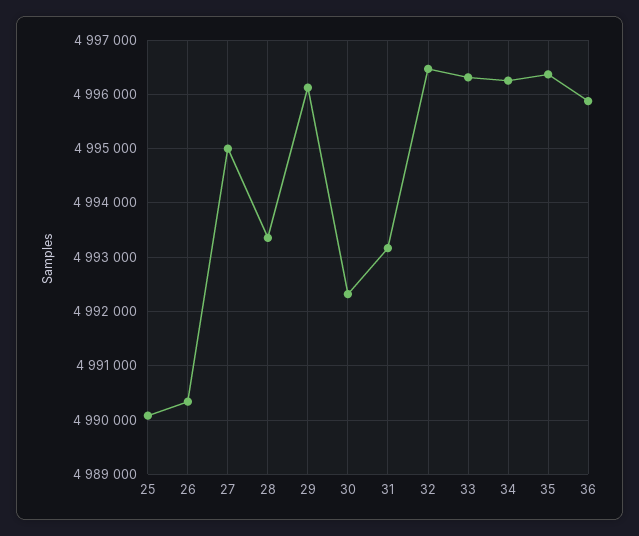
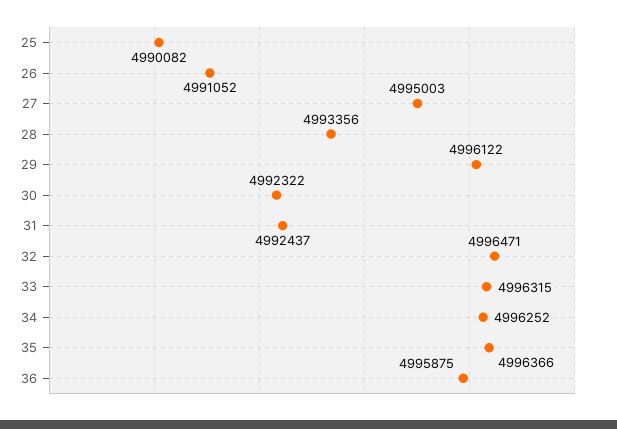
  {
    "25": 4990082,
-   "26": 4990400,
+   "26": 4991052,
    "27": 4995003,
    "28": 4993356,
    "29": 4996122,
    "30": 4992322,
-   "31": 4993200,
+   "31": 4992437,
    "32": 4996471,
    "33": 4996315,
    "34": 4996252,
    "35": 4996366,
    "36": 4995875
  }

